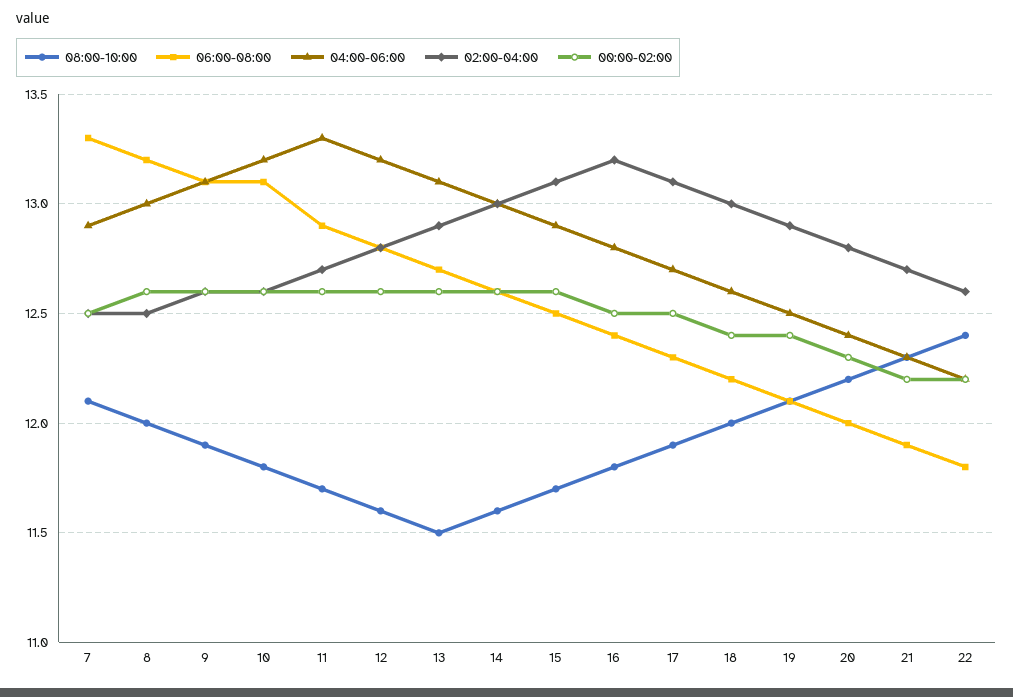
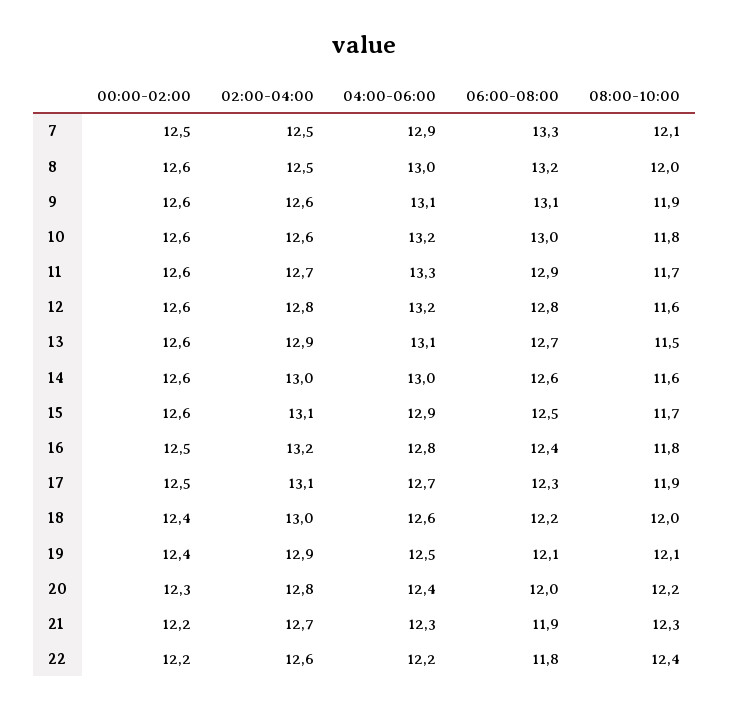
  {
    "08:00-10:00": {
      "7": 12.1,
      "8": 12,
      "9": 11.9,
      "10": 11.8,
      "11": 11.7,
      "12": 11.6,
      "13": 11.5,
      "14": 11.6,
      "15": 11.7,
      "16": 11.8,
      "17": 11.9,
      "18": 12,
      "19": 12.1,
      "20": 12.2,
      "21": 12.3,
      "22": 12.4
    },
    "06:00-08:00": {
      "7": 13.3,
      "8": 13.2,
      "9": 13.1,
-     "10": 13.1,
+     "10": 13,
      "11": 12.9,
      "12": 12.8,
      "13": 12.7,
      "14": 12.6,
      "15": 12.5,
      "16": 12.4,
      "17": 12.3,
      "18": 12.2,
      "19": 12.1,
      "20": 12,
      "21": 11.9,
      "22": 11.8
    },
    "04:00-06:00": {
      "7": 12.9,
      "8": 13,
      "9": 13.1,
      "10": 13.2,
      "11": 13.3,
      "12": 13.2,
      "13": 13.1,
      "14": 13,
      "15": 12.9,
      "16": 12.8,
      "17": 12.7,
      "18": 12.6,
      "19": 12.5,
      "20": 12.4,
      "21": 12.3,
      "22": 12.2
    },
    "02:00-04:00": {
      "7": 12.5,
      "8": 12.5,
      "9": 12.6,
      "10": 12.6,
      "11": 12.7,
      "12": 12.8,
      "13": 12.9,
      "14": 13,
      "15": 13.1,
      "16": 13.2,
      "17": 13.1,
      "18": 13,
      "19": 12.9,
      "20": 12.8,
      "21": 12.7,
      "22": 12.6
    },
    "00:00-02:00": {
      "7": 12.5,
      "8": 12.6,
      "9": 12.6,
      "10": 12.6,
      "11": 12.6,
      "12": 12.6,
      "13": 12.6,
      "14": 12.6,
      "15": 12.6,
      "16": 12.5,
      "17": 12.5,
      "18": 12.4,
      "19": 12.4,
      "20": 12.3,
      "21": 12.2,
      "22": 12.2
    }
  }

